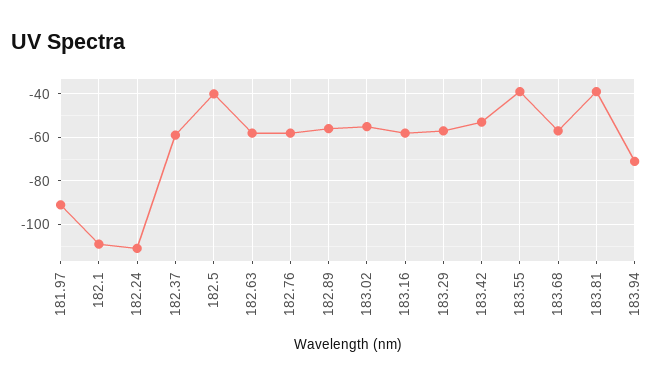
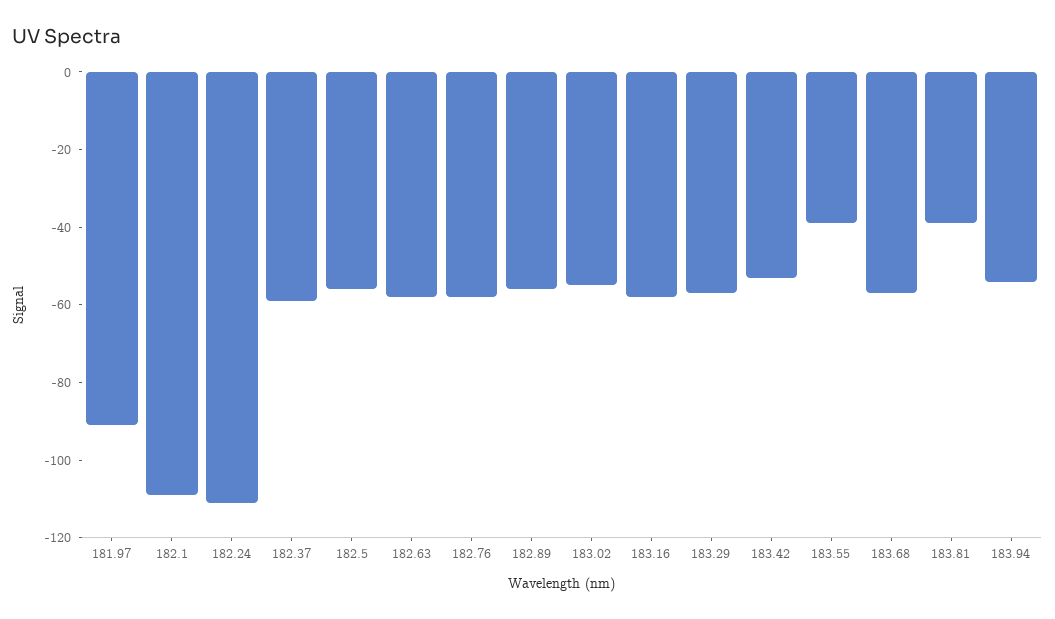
  {
    "181.97": -90,
    "182.1": -110,
    "182.24": -110,
    "182.37": -60,
-   "182.5": -40,
+   "182.5": -55,
    "182.63": -60,
    "182.76": -60,
    "182.89": -55,
    "183.02": -55,
    "183.16": -60,
    "183.29": -55,
    "183.42": -55,
    "183.55": -40,
    "183.68": -55,
    "183.81": -40,
-   "183.94": -70
+   "183.94": -55
  }

